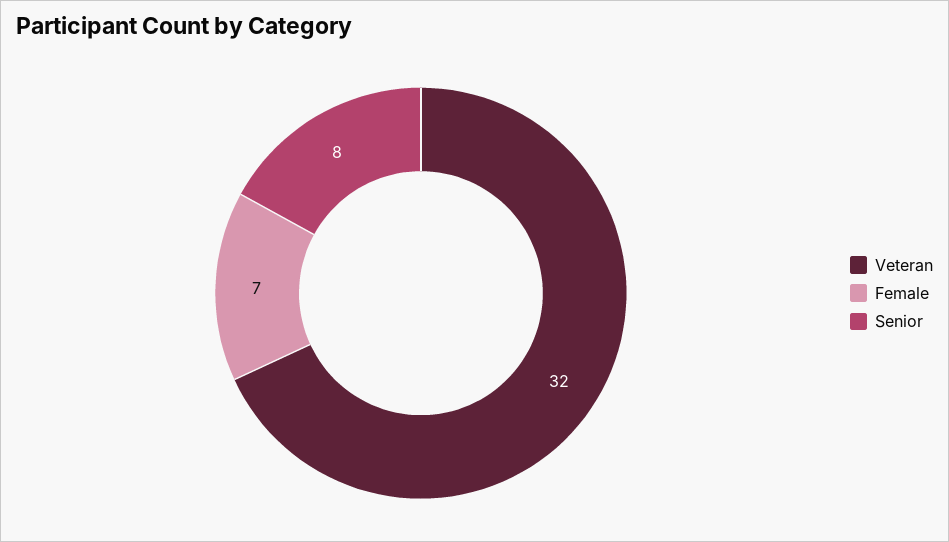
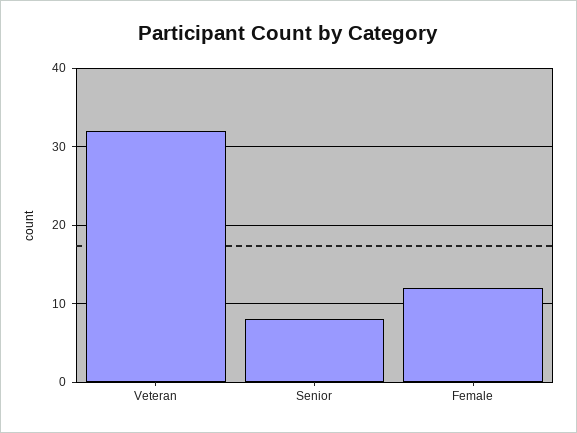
  {
    "Veteran": 32,
-   "Female": 7,
+   "Female": 12,
    "Senior": 8
  }

